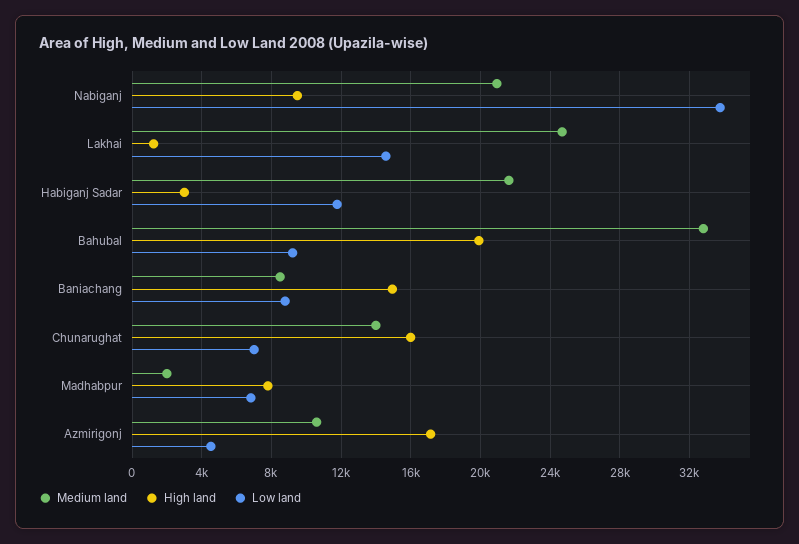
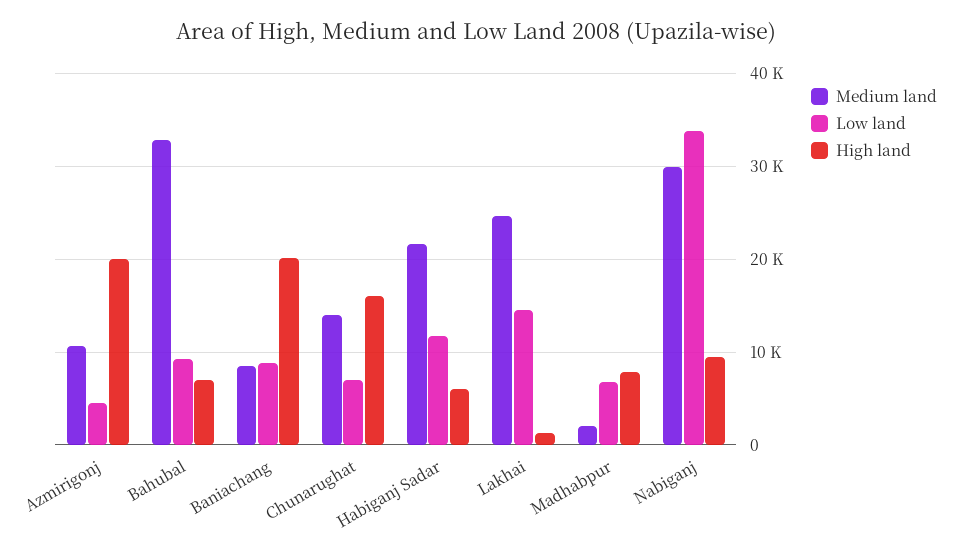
  {
    "Medium land": {
-     "Nabiganj": 21000,
+     "Nabiganj": 30000,
      "Lakhai": 24500,
      "Habiganj Sadar": 21500,
      "Bahubal": 33000,
      "Baniachang": 8500,
      "Chunarughat": 14000,
      "Madhabpur": 2000,
      "Azmirigonj": 10500
    },
    "High land": {
      "Nabiganj": 9500,
      "Lakhai": 1000,
-     "Habiganj Sadar": 3000,
+     "Habiganj Sadar": 6000,
-     "Bahubal": 20000,
+     "Bahubal": 7000,
-     "Baniachang": 15000,
+     "Baniachang": 20000,
      "Chunarughat": 16000,
      "Madhabpur": 8000,
-     "Azmirigonj": 17000
+     "Azmirigonj": 20000
    },
    "Low land": {
      "Nabiganj": 34000,
      "Lakhai": 14500,
      "Habiganj Sadar": 12000,
      "Bahubal": 9000,
      "Baniachang": 9000,
      "Chunarughat": 7000,
      "Madhabpur": 7000,
      "Azmirigonj": 4500
    }
  }

